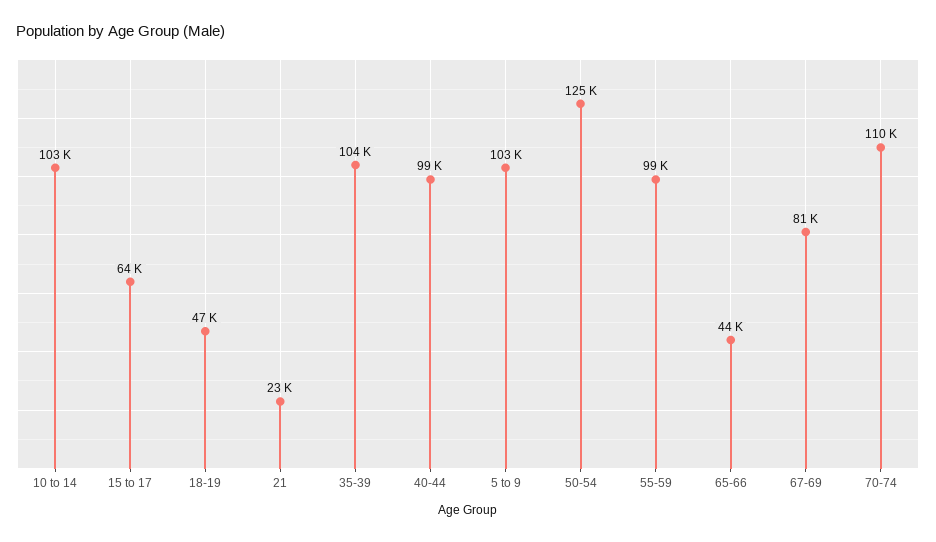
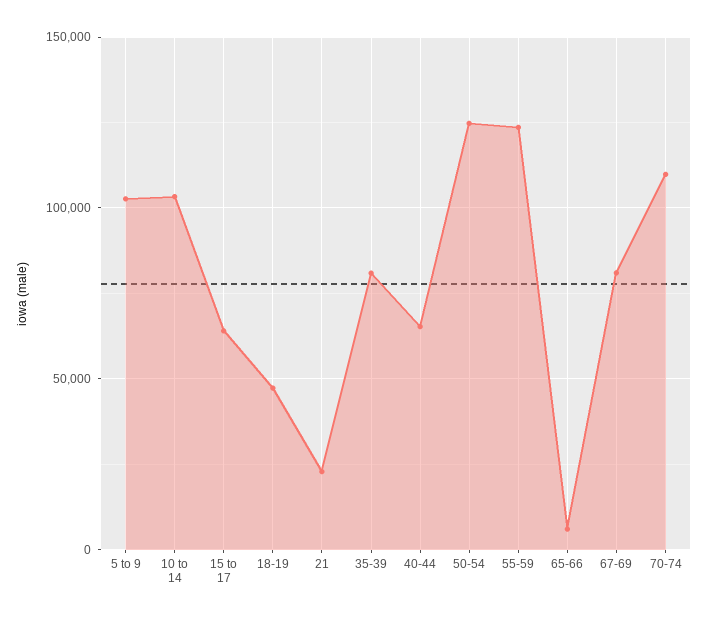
  {
    "10 to 14": 103000,
    "15 to 17": 64000,
    "18-19": 47000,
    "21": 23000,
-   "35-39": 104000,
+   "35-39": 80000,
-   "40-44": 99000,
+   "40-44": 65000,
    "5 to 9": 103000,
    "50-54": 125000,
-   "55-59": 99000,
+   "55-59": 125000,
-   "65-66": 44000,
+   "65-66": 5000,
    "67-69": 81000,
    "70-74": 110000
  }

